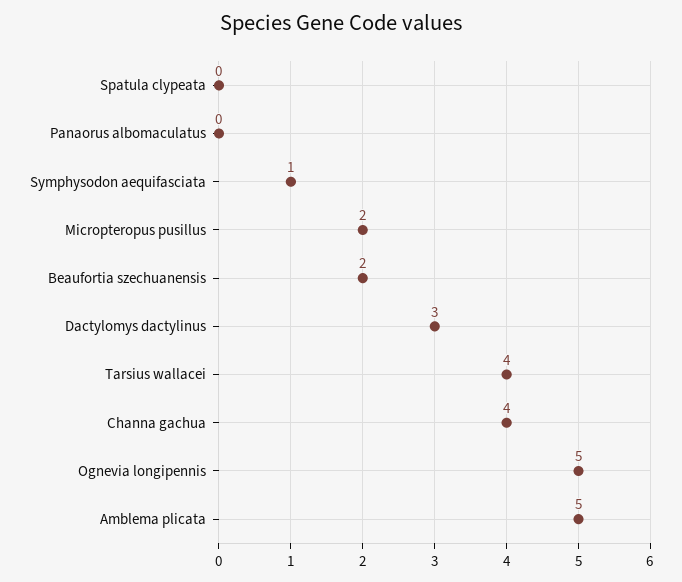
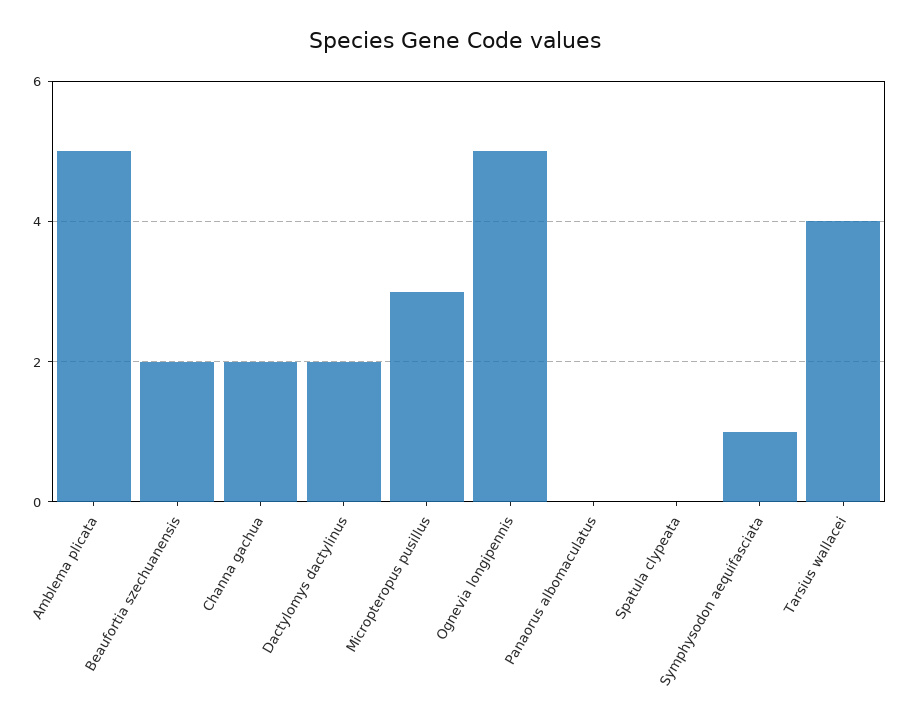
  {
    "Spatula clypeata": 0,
    "Panaorus albomaculatus": 0,
    "Symphysodon aequifasciata": 1,
-   "Micropteropus pusillus": 2,
+   "Micropteropus pusillus": 3,
    "Beaufortia szechuanensis": 2,
-   "Dactylomys dactylinus": 3,
+   "Dactylomys dactylinus": 2,
    "Tarsius wallacei": 4,
-   "Channa gachua": 4,
+   "Channa gachua": 2,
    "Ognevia longipennis": 5,
    "Amblema plicata": 5
  }

